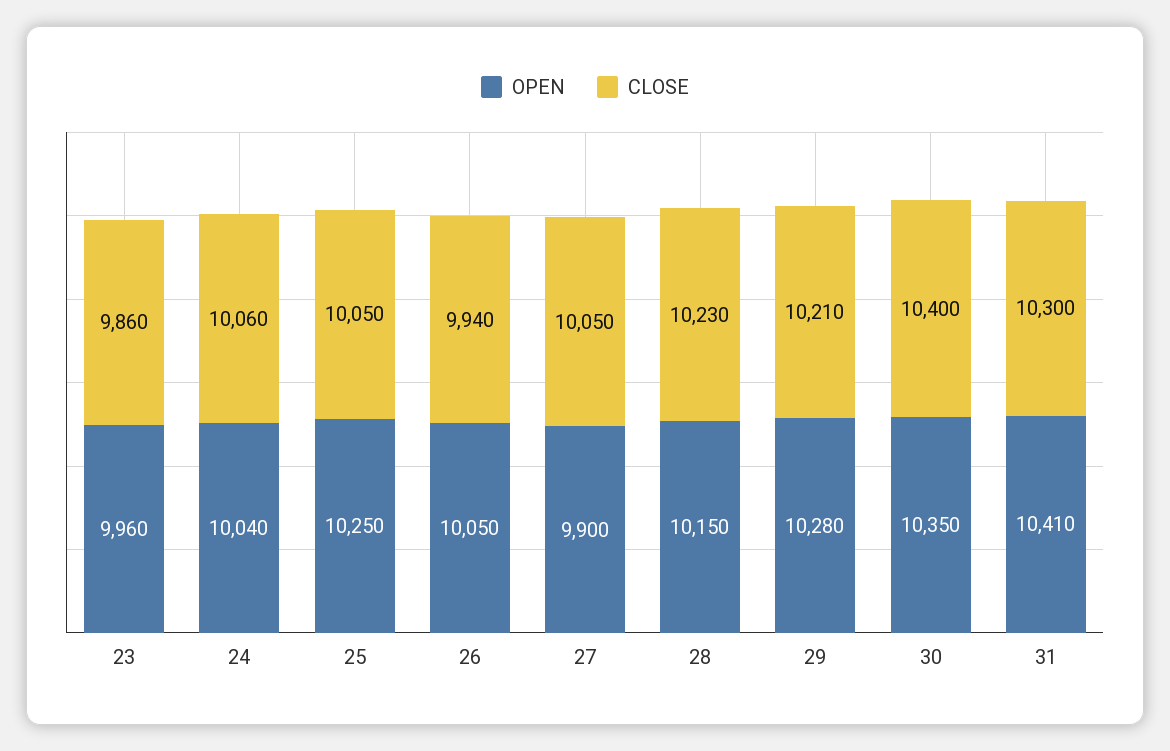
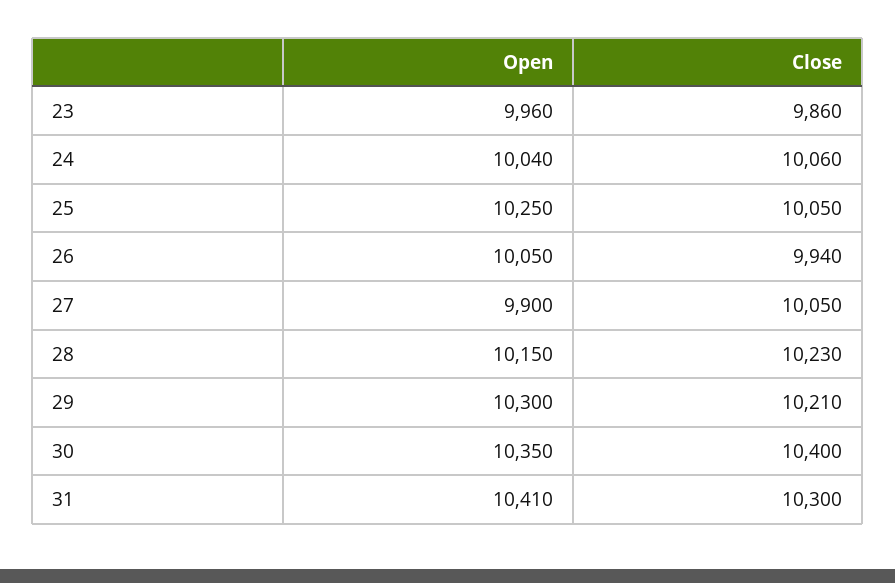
  {
    "OPEN": {
      "23": 9960,
      "24": 10040,
      "25": 10250,
      "26": 10050,
      "27": 9900,
      "28": 10150,
-     "29": 10280,
+     "29": 10300,
      "30": 10350,
      "31": 10410
    },
    "CLOSE": {
      "23": 9860,
      "24": 10060,
      "25": 10050,
      "26": 9940,
      "27": 10050,
      "28": 10230,
      "29": 10210,
      "30": 10400,
      "31": 10300
    }
  }

